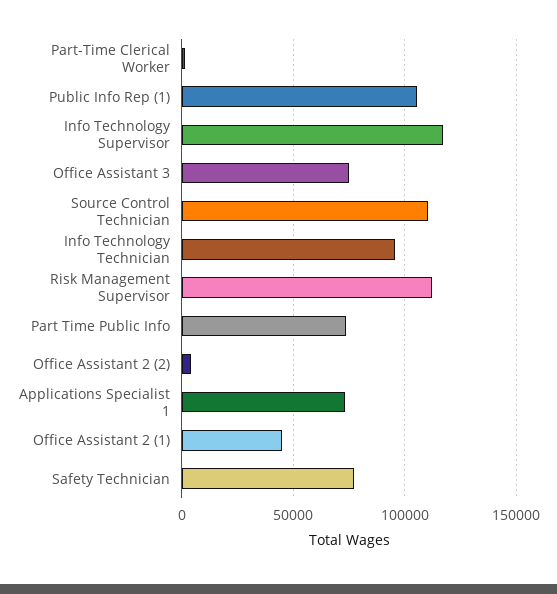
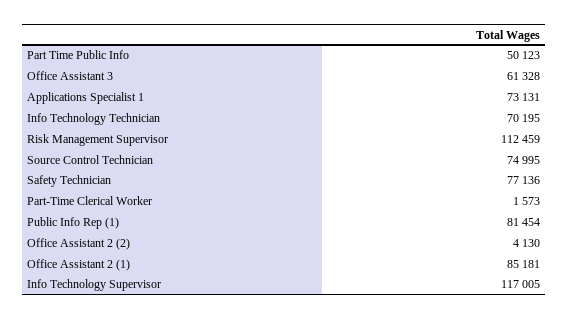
  {
    "Part-Time Clerical Worker": 1573,
-   "Public Info Rep (1)": 105000,
+   "Public Info Rep (1)": 81454,
    "Info Technology Supervisor": 117005,
-   "Office Assistant 3": 75000,
+   "Office Assistant 3": 61328,
-   "Source Control Technician": 110000,
+   "Source Control Technician": 74995,
-   "Info Technology Technician": 95000,
+   "Info Technology Technician": 70195,
    "Risk Management Supervisor": 112459,
-   "Part Time Public Info": 75000,
+   "Part Time Public Info": 50123,
    "Office Assistant 2 (2)": 4130,
    "Applications Specialist 1": 73131,
-   "Office Assistant 2 (1)": 45000,
+   "Office Assistant 2 (1)": 85181,
    "Safety Technician": 77136
  }

